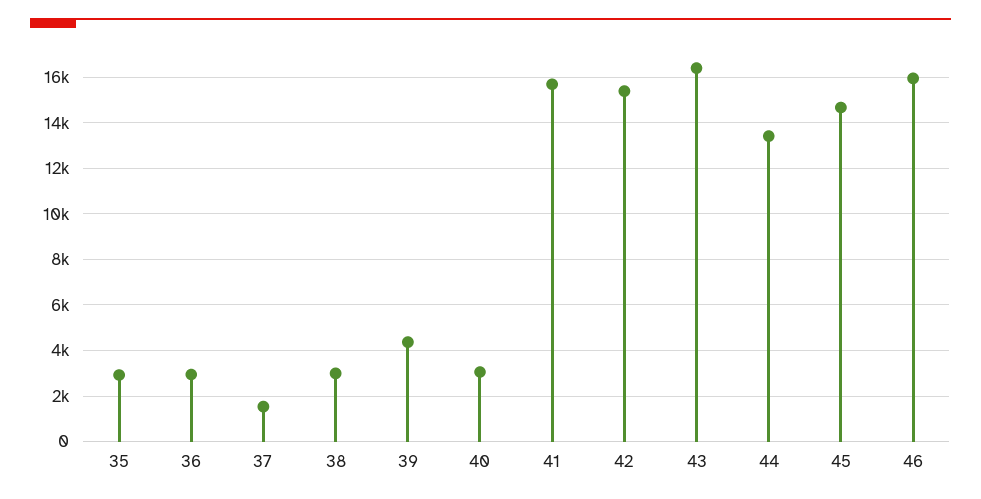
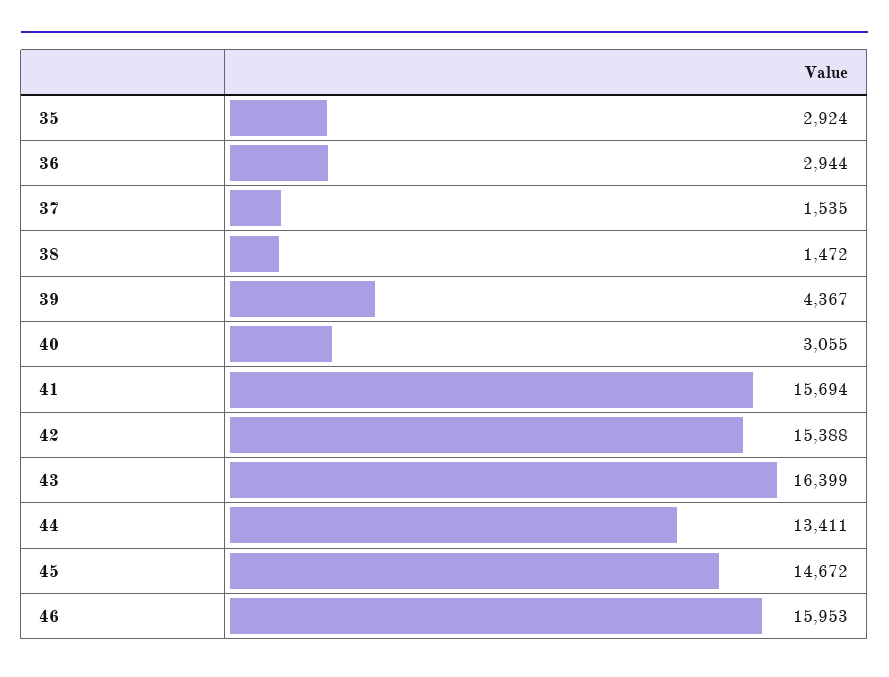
  {
    "35": 2924,
    "36": 2944,
    "37": 1535,
-   "38": 3000,
+   "38": 1472,
    "39": 4367,
    "40": 3055,
    "41": 15694,
    "42": 15388,
    "43": 16399,
    "44": 13411,
    "45": 14672,
    "46": 15953
  }

